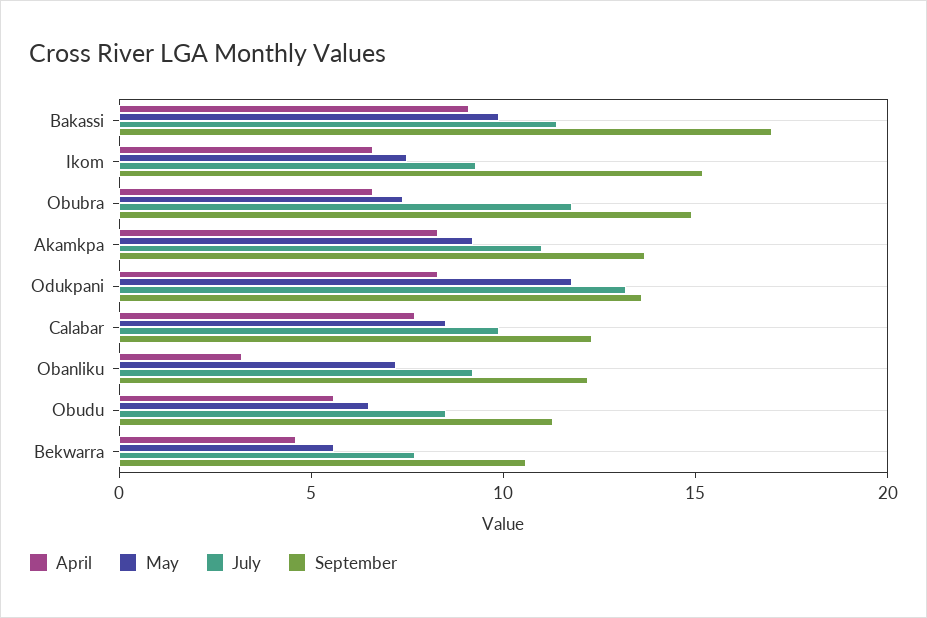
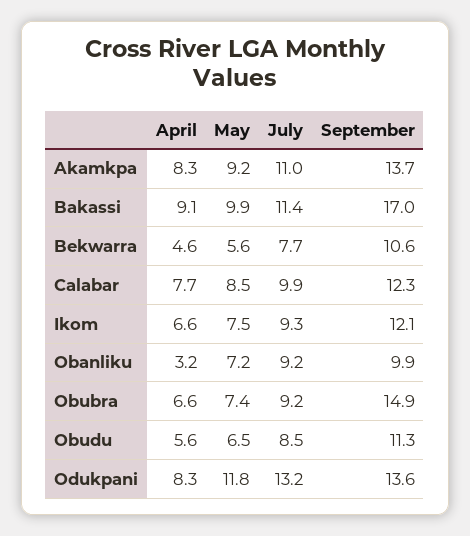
  {
    "April": {
      "Bakassi": 9.1,
      "Ikom": 6.6,
      "Obubra": 6.6,
      "Akamkpa": 8.3,
      "Odukpani": 8.3,
      "Calabar": 7.7,
      "Obanliku": 3.2,
      "Obudu": 5.6,
      "Bekwarra": 4.6
    },
    "May": {
      "Bakassi": 9.9,
      "Ikom": 7.5,
      "Obubra": 7.4,
      "Akamkpa": 9.2,
      "Odukpani": 11.8,
      "Calabar": 8.5,
      "Obanliku": 7.2,
      "Obudu": 6.5,
      "Bekwarra": 5.6
    },
    "July": {
      "Bakassi": 11.4,
      "Ikom": 9.3,
-     "Obubra": 12,
+     "Obubra": 9.2,
      "Akamkpa": 11,
      "Odukpani": 13.2,
      "Calabar": 9.9,
      "Obanliku": 9.2,
      "Obudu": 8.5,
      "Bekwarra": 7.7
    },
    "September": {
      "Bakassi": 17,
-     "Ikom": 15,
+     "Ikom": 12.1,
      "Obubra": 14.9,
      "Akamkpa": 13.7,
      "Odukpani": 13.6,
      "Calabar": 12.3,
-     "Obanliku": 12,
+     "Obanliku": 9.9,
      "Obudu": 11.3,
      "Bekwarra": 10.6
    }
  }

